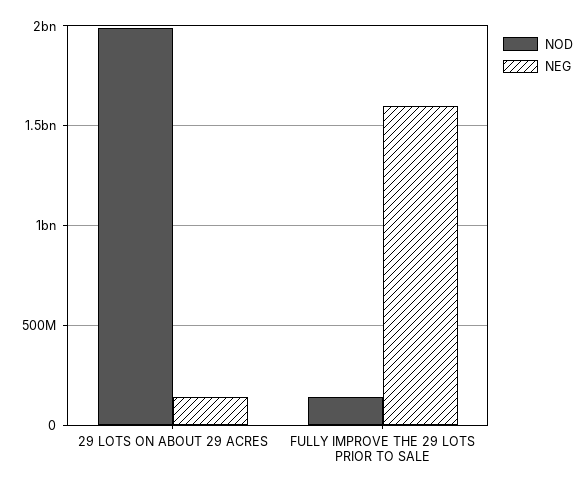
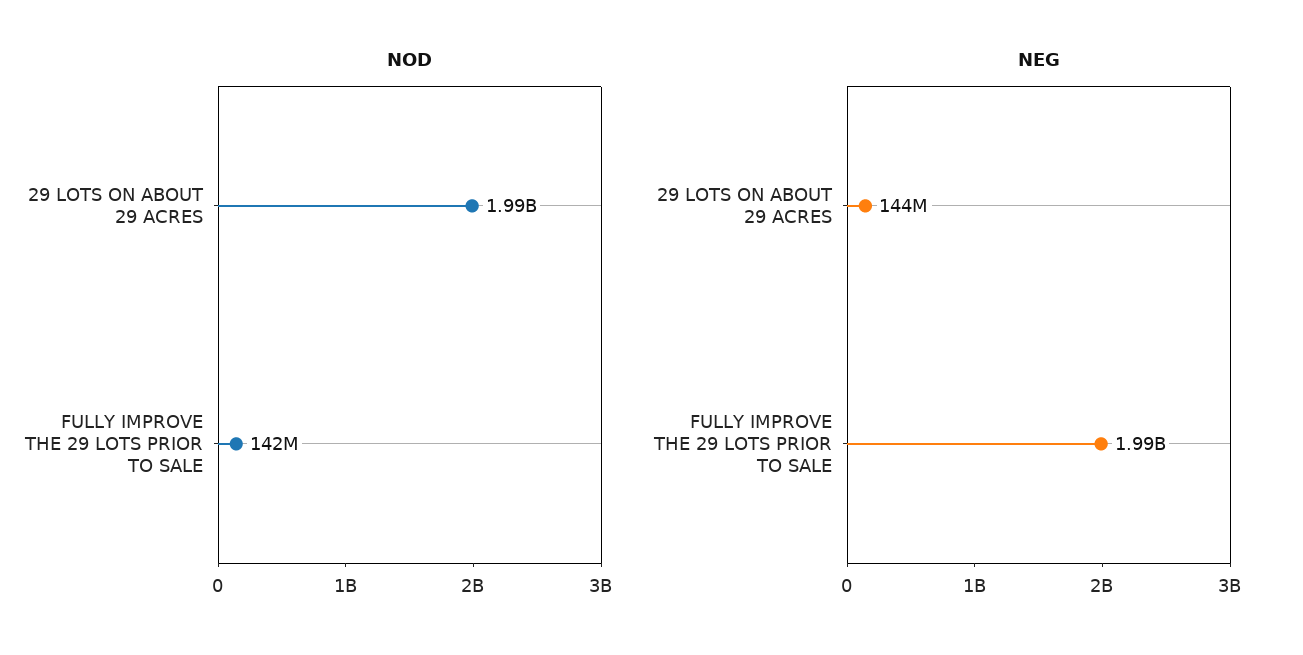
  {
    "NOD": {
      "29 LOTS ON ABOUT 29 ACRES": 1990000000,
      "FULLY IMPROVE THE 29 LOTS PRIOR TO SALE": 142000000
    },
    "NEG": {
      "29 LOTS ON ABOUT 29 ACRES": 144000000,
-     "FULLY IMPROVE THE 29 LOTS PRIOR TO SALE": 1600000000
+     "FULLY IMPROVE THE 29 LOTS PRIOR TO SALE": 1990000000
    }
  }

